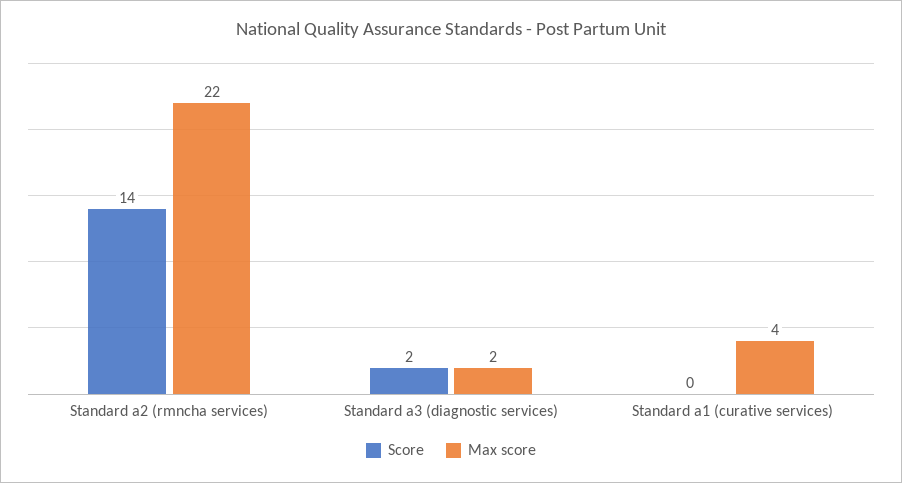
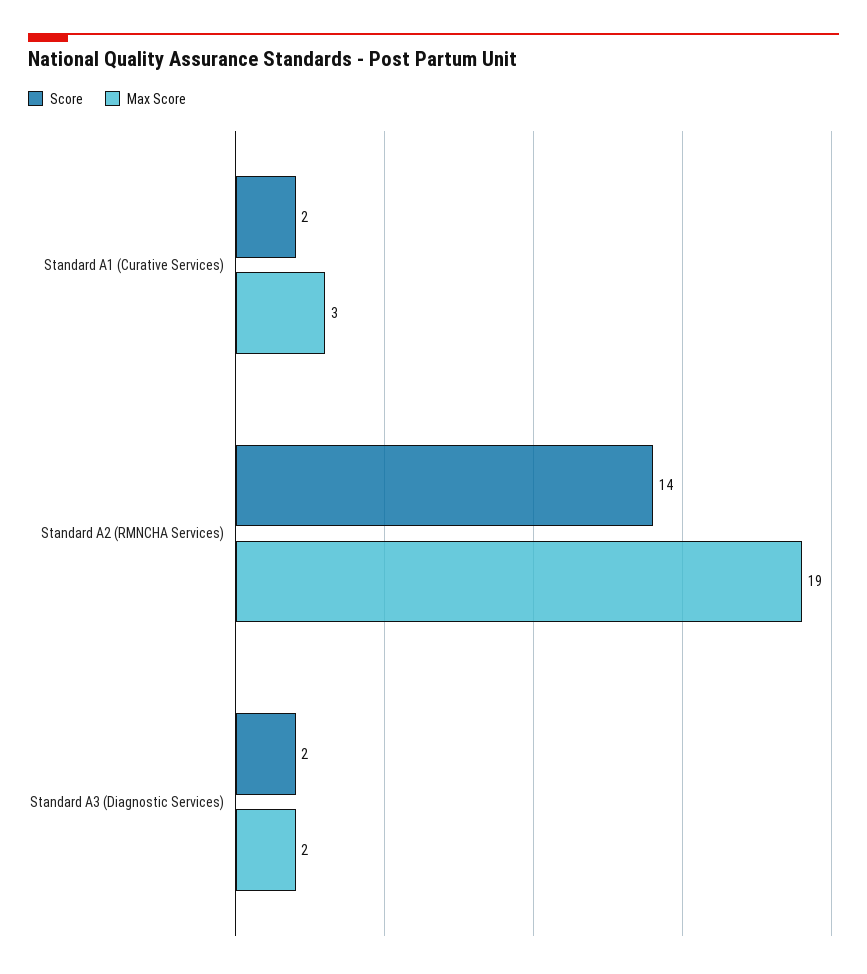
  {
    "Score": {
      "Standard a2 (rmncha services)": 14,
      "Standard a3 (diagnostic services)": 2,
-     "Standard a1 (curative services)": 0
+     "Standard a1 (curative services)": 2
    },
    "Max score": {
-     "Standard a2 (rmncha services)": 22,
+     "Standard a2 (rmncha services)": 19,
      "Standard a3 (diagnostic services)": 2,
-     "Standard a1 (curative services)": 4
+     "Standard a1 (curative services)": 3
    }
  }

